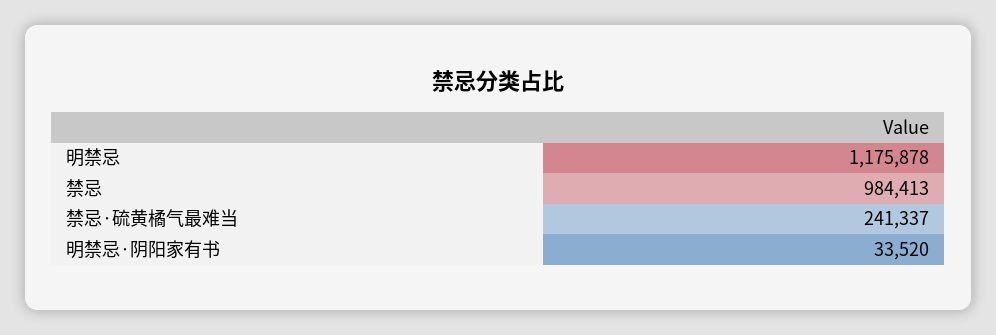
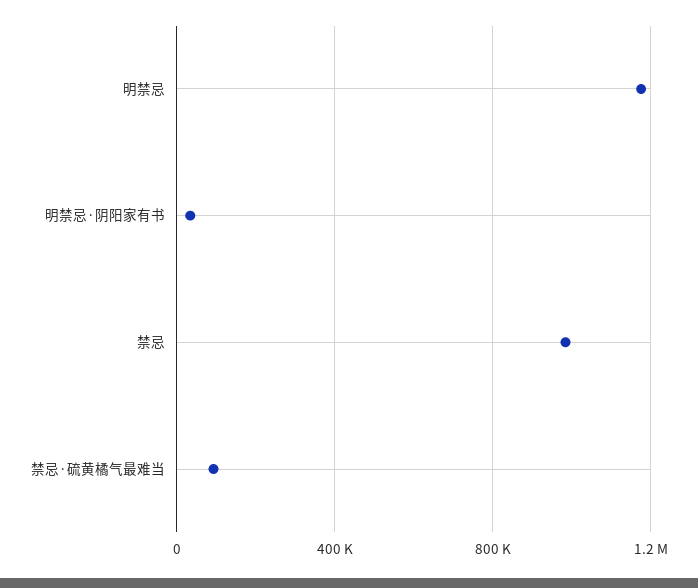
  {
    "明禁忌": 1175878,
    "禁忌": 984413,
-   "禁忌·硫黄橘气最难当": 241337,
+   "禁忌·硫黄橘气最难当": 100000,
    "明禁忌·阴阳家有书": 33520
  }

